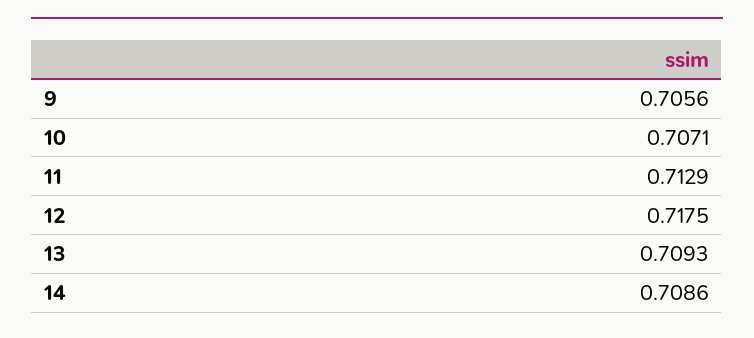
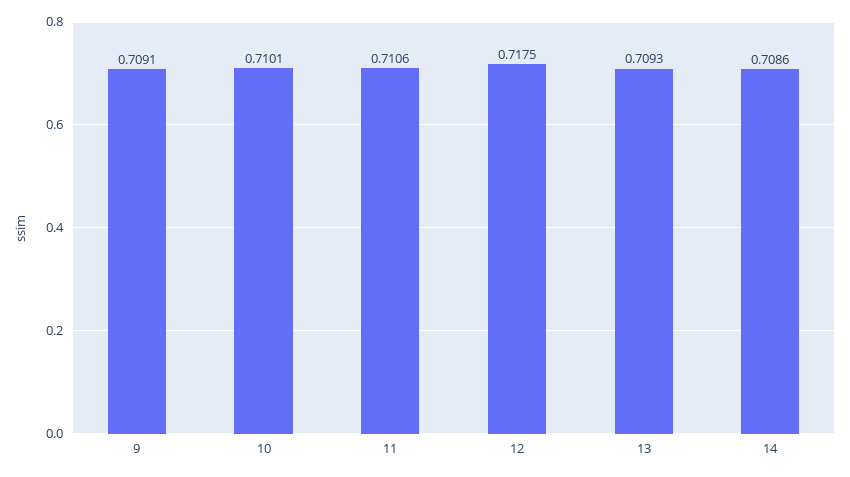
  {
-   "9": 0.7056,
+   "9": 0.7091,
-   "10": 0.7071,
+   "10": 0.7101,
-   "11": 0.7129,
+   "11": 0.7106,
    "12": 0.7175,
    "13": 0.7093,
    "14": 0.7086
  }

